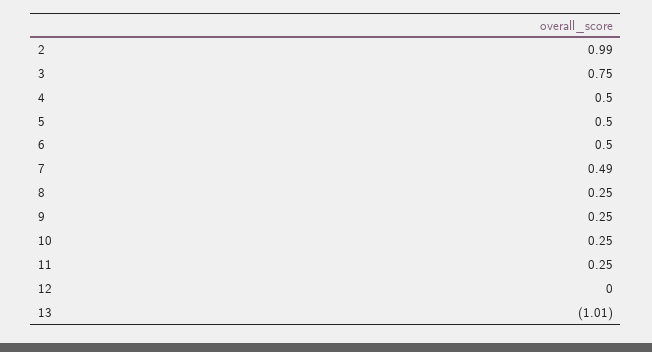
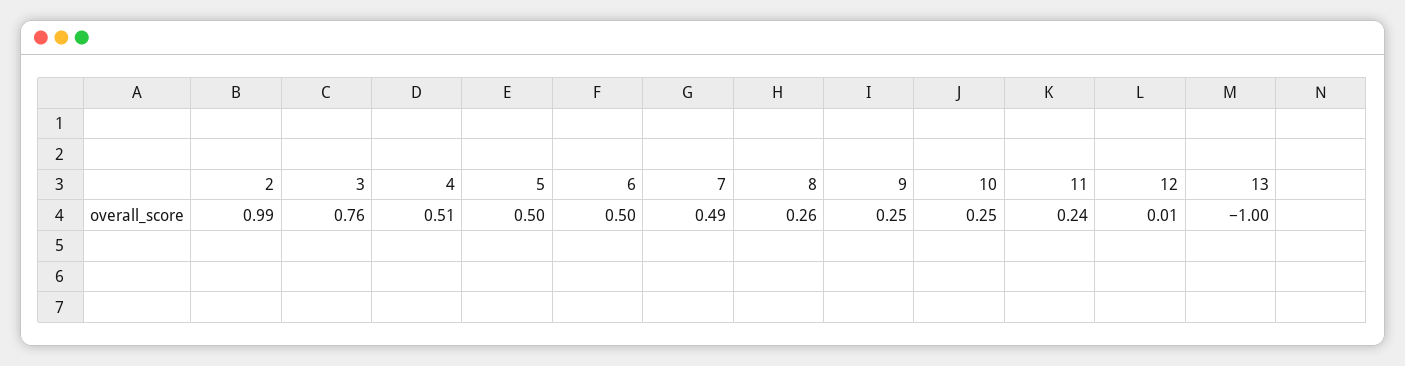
  {
    "2": 0.99,
-   "3": 0.75,
+   "3": 0.76,
-   "4": 0.5,
+   "4": 0.51,
    "5": 0.5,
    "6": 0.5,
    "7": 0.49,
-   "8": 0.25,
+   "8": 0.26,
    "9": 0.25,
    "10": 0.25,
-   "11": 0.25,
+   "11": 0.24,
-   "12": 0,
+   "12": 0.01,
-   "13": -1.01
+   "13": -1
  }

